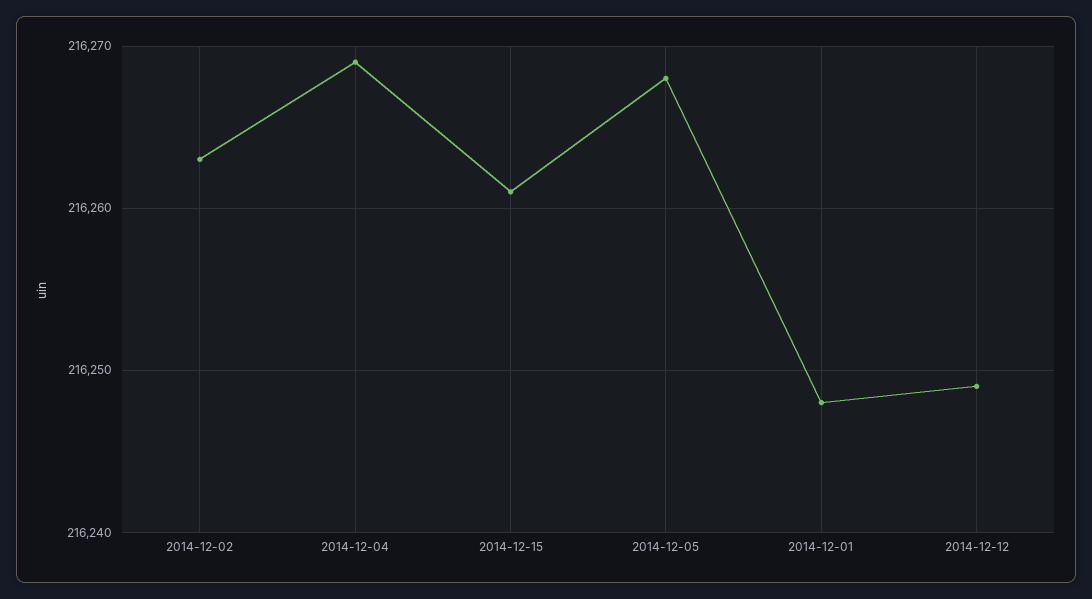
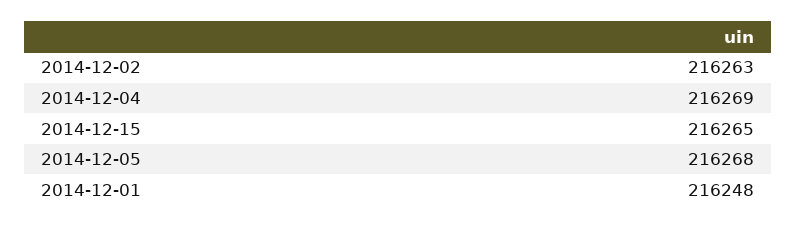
  {
    "2014-12-02": 216263,
    "2014-12-04": 216269,
-   "2014-12-15": 216261,
+   "2014-12-15": 216265,
    "2014-12-05": 216268,
-   "2014-12-01": 216248,
+   "2014-12-01": 216248
-   "2014-12-12": 216249
  }

